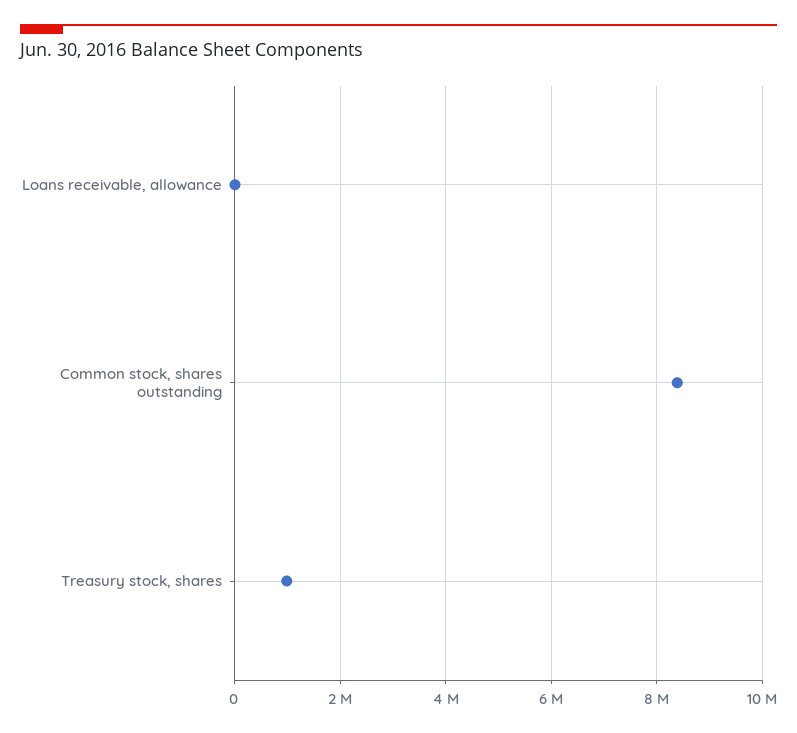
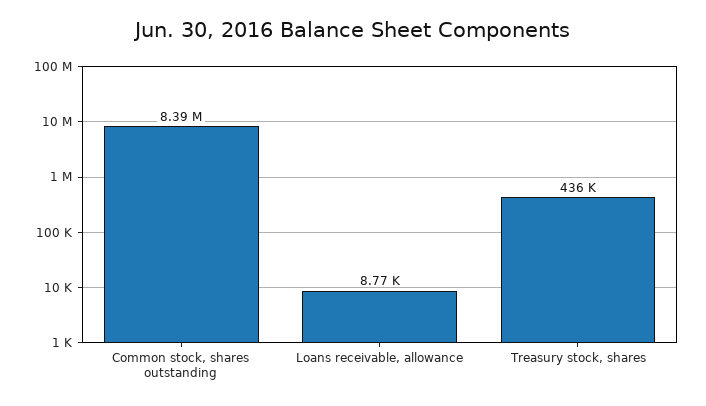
  {
    "Loans receivable, allowance": 8770,
    "Common stock, shares outstanding": 8390000,
-   "Treasury stock, shares": 1000000
+   "Treasury stock, shares": 436000
  }

